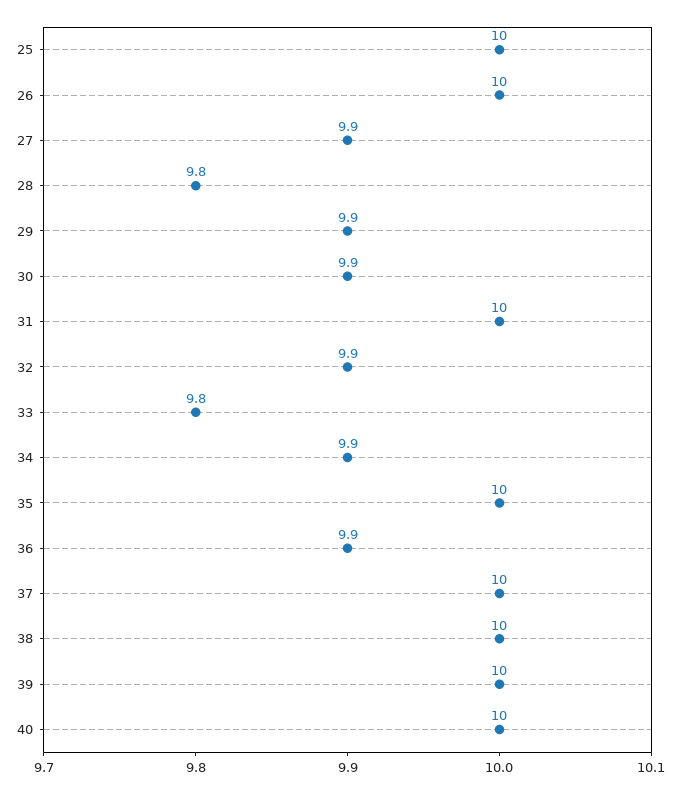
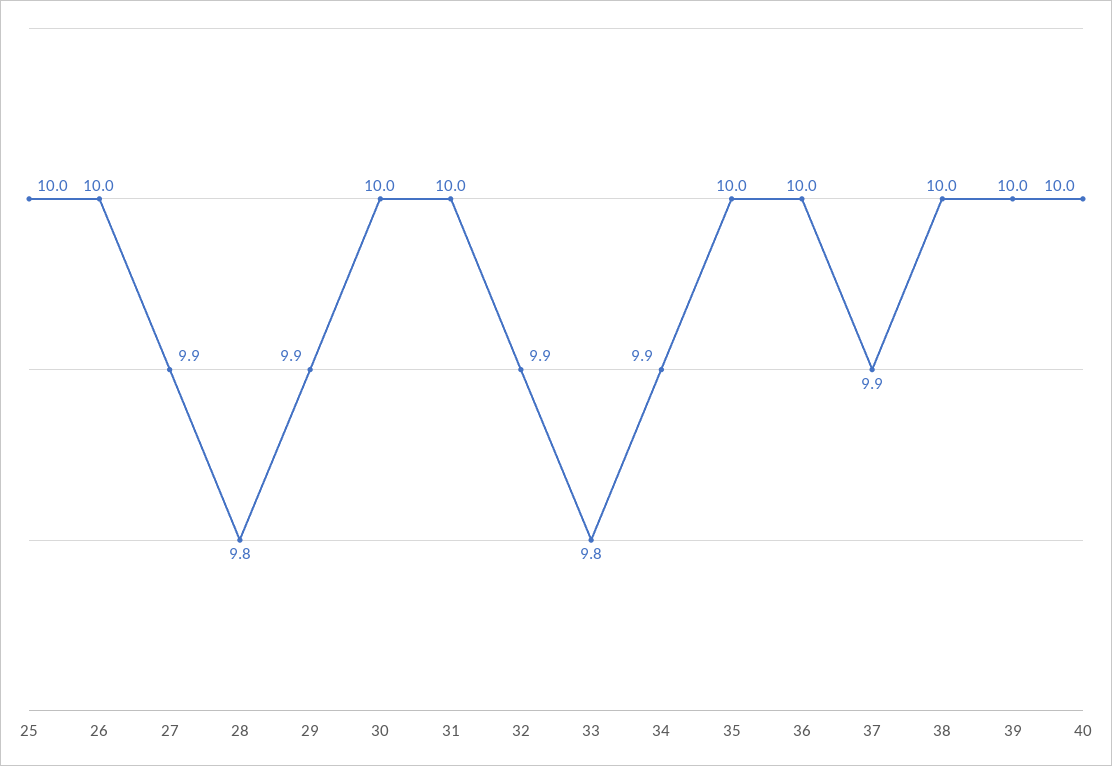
  {
    "25": 10,
    "26": 10,
    "27": 9.9,
    "28": 9.8,
    "29": 9.9,
-   "30": 9.9,
+   "30": 10,
    "31": 10,
    "32": 9.9,
    "33": 9.8,
    "34": 9.9,
    "35": 10,
-   "36": 9.9,
+   "36": 10,
-   "37": 10,
+   "37": 9.9,
    "38": 10,
    "39": 10,
    "40": 10
  }

